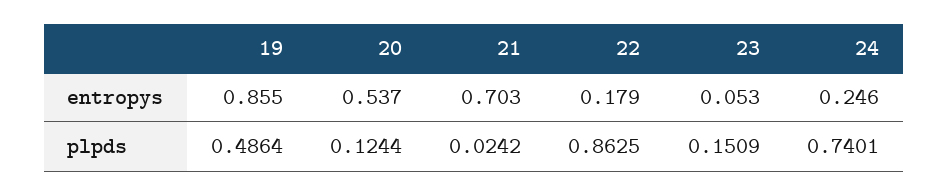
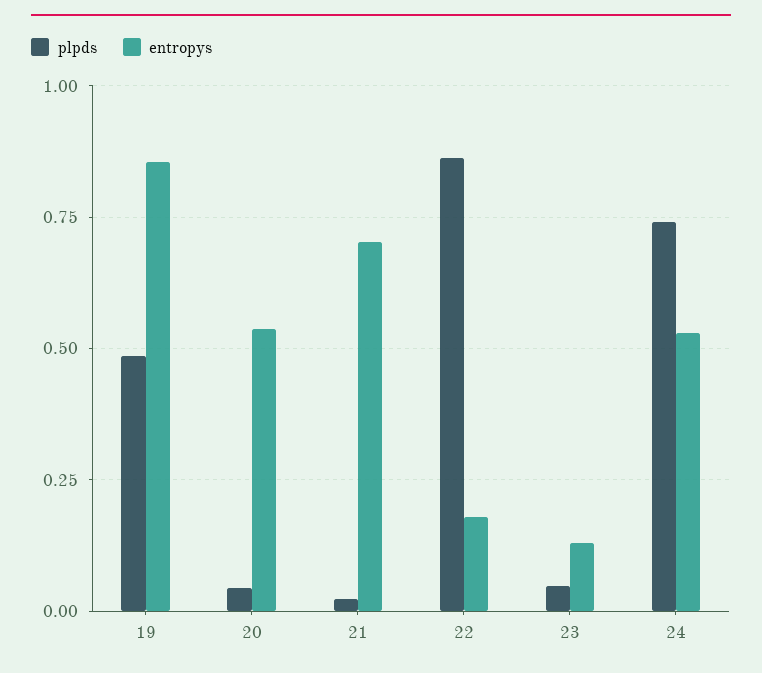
  {
    "entropys": {
      "19": 0.855,
      "20": 0.537,
      "21": 0.703,
      "22": 0.179,
-     "23": 0.053,
+     "23": 0.125,
-     "24": 0.246
+     "24": 0.525
    },
    "plpds": {
      "19": 0.4864,
-     "20": 0.1244,
+     "20": 0.05,
      "21": 0.0242,
      "22": 0.8625,
-     "23": 0.1509,
+     "23": 0.05,
      "24": 0.7401
    }
  }

